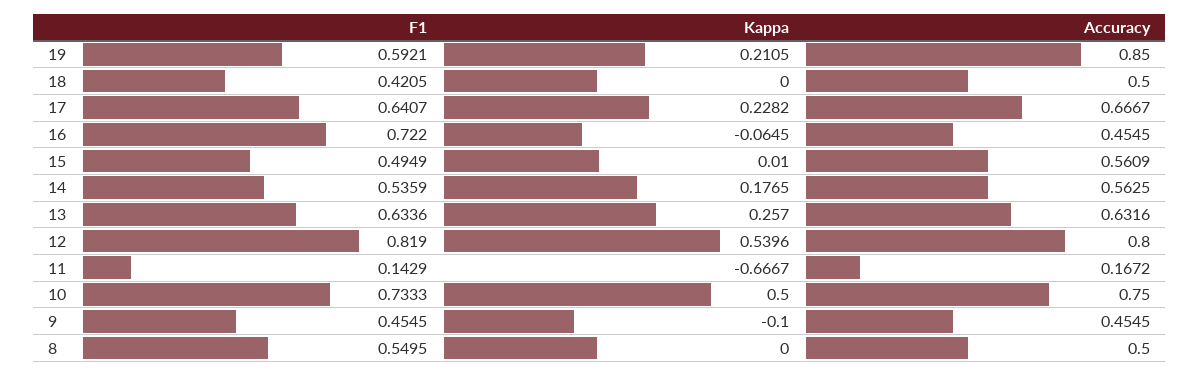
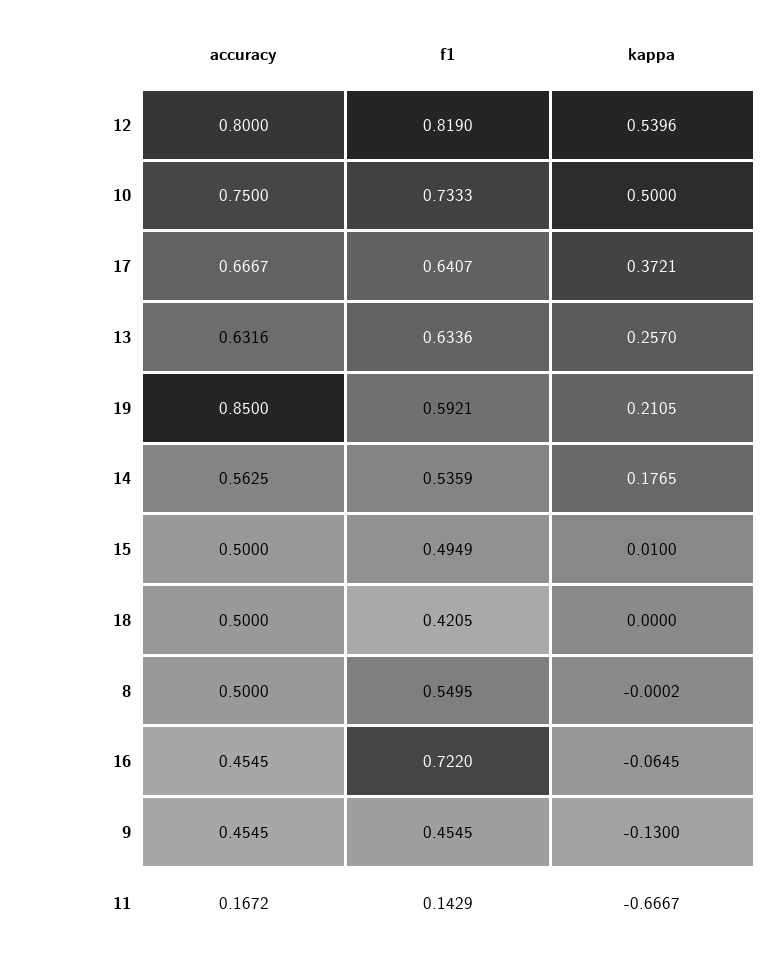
  {
    "F1": {
      "19": 0.5921,
      "18": 0.4205,
      "17": 0.6407,
      "16": 0.722,
      "15": 0.4949,
      "14": 0.5359,
      "13": 0.6336,
      "12": 0.819,
      "11": 0.1429,
      "10": 0.7333,
      "9": 0.4545,
      "8": 0.5495
    },
    "Kappa": {
      "19": 0.2105,
      "18": 0,
-     "17": 0.2282,
+     "17": 0.3721,
      "16": -0.0645,
      "15": 0.01,
      "14": 0.1765,
      "13": 0.257,
      "12": 0.5396,
      "11": -0.6667,
      "10": 0.5,
-     "9": -0.1,
+     "9": -0.13,
-     "8": 0
+     "8": -0.0002
    },
    "Accuracy": {
      "19": 0.85,
      "18": 0.5,
      "17": 0.6667,
      "16": 0.4545,
-     "15": 0.5609,
+     "15": 0.5,
      "14": 0.5625,
      "13": 0.6316,
      "12": 0.8,
      "11": 0.1672,
      "10": 0.75,
      "9": 0.4545,
      "8": 0.5
    }
  }

